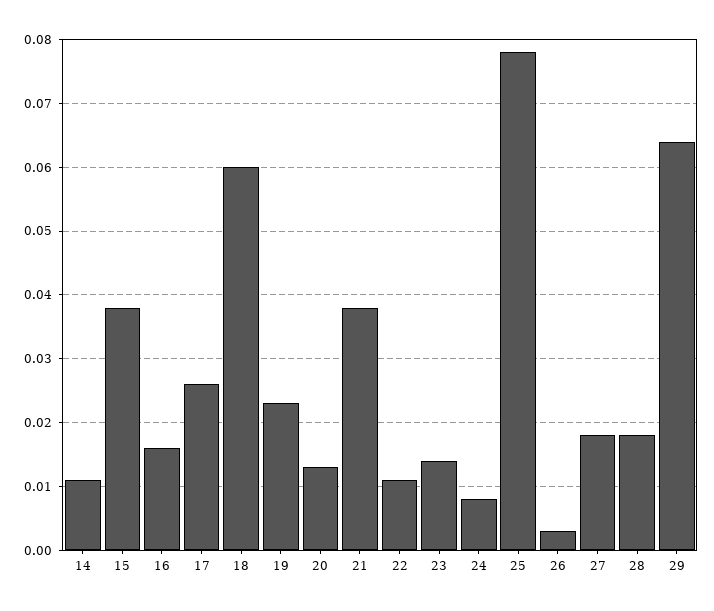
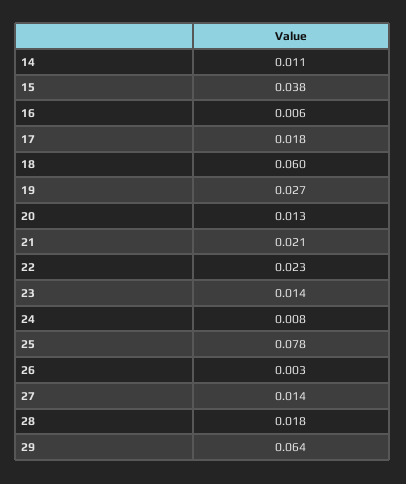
  {
    "14": 0.011,
    "15": 0.038,
-   "16": 0.016,
+   "16": 0.006,
-   "17": 0.026,
+   "17": 0.018,
    "18": 0.06,
-   "19": 0.023,
+   "19": 0.027,
    "20": 0.013,
-   "21": 0.038,
+   "21": 0.021,
-   "22": 0.011,
+   "22": 0.023,
    "23": 0.014,
    "24": 0.008,
    "25": 0.078,
    "26": 0.003,
-   "27": 0.018,
+   "27": 0.014,
    "28": 0.018,
    "29": 0.064
  }

